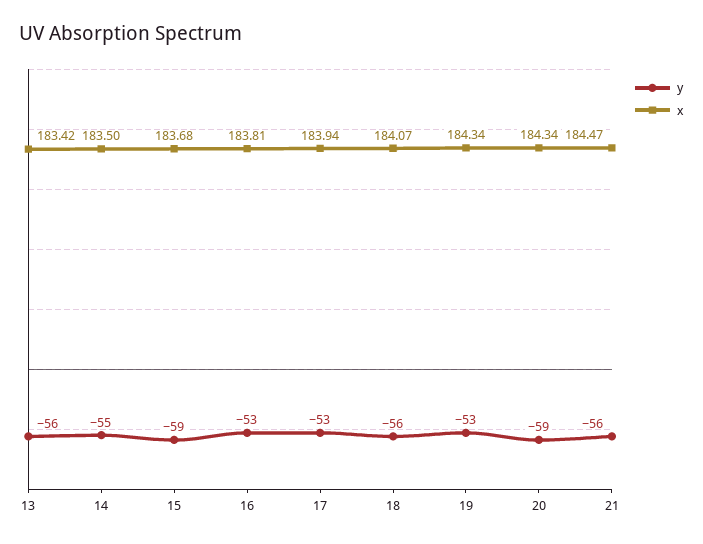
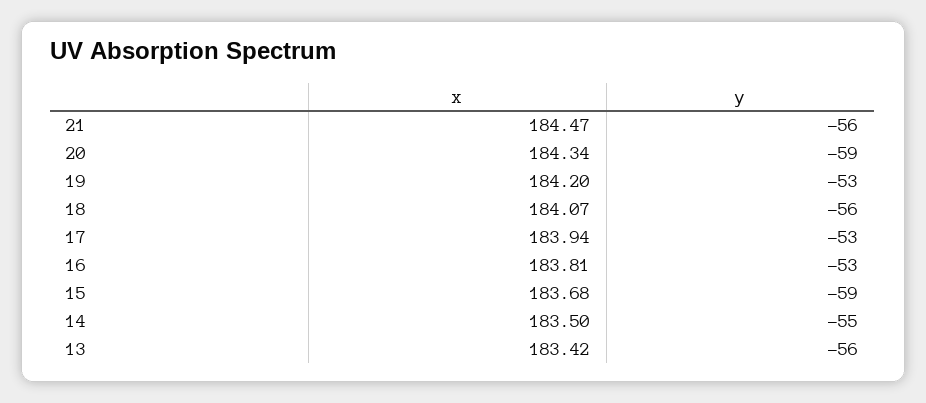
  {
    "y": {
      "13": -56,
      "14": -55,
      "15": -59,
      "16": -53,
      "17": -53,
      "18": -56,
      "19": -53,
      "20": -59,
      "21": -56
    },
    "x": {
      "13": 183.42,
      "14": 183.5,
      "15": 183.68,
      "16": 183.81,
      "17": 183.94,
      "18": 184.07,
-     "19": 184.34,
+     "19": 184.2,
      "20": 184.34,
      "21": 184.47
    }
  }

